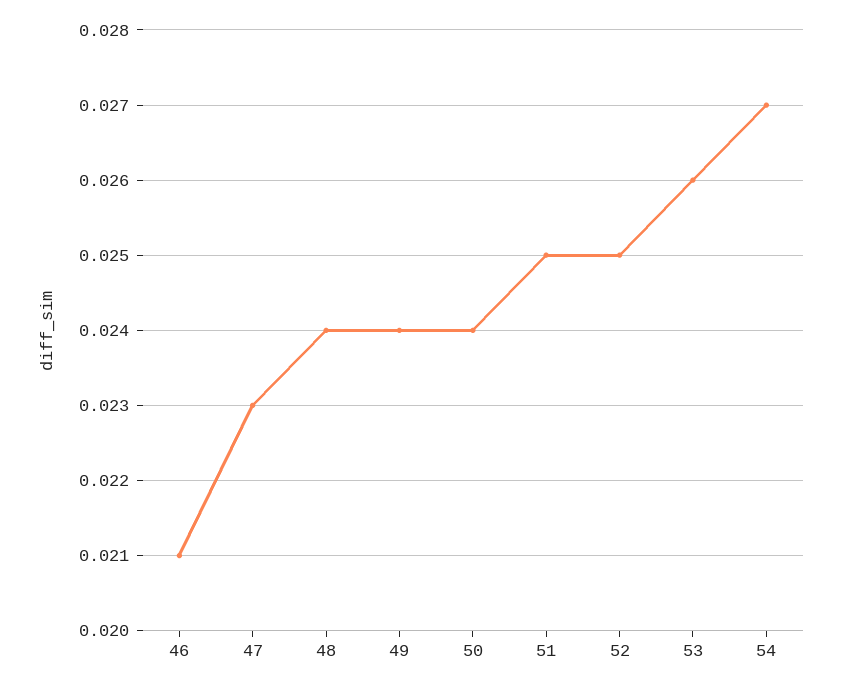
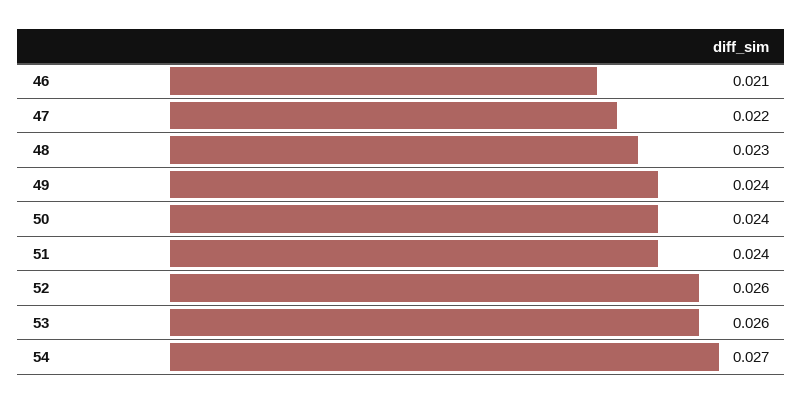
  {
    "46": 0.021,
-   "47": 0.023,
+   "47": 0.022,
-   "48": 0.024,
+   "48": 0.023,
    "49": 0.024,
    "50": 0.024,
-   "51": 0.025,
+   "51": 0.024,
-   "52": 0.025,
+   "52": 0.026,
    "53": 0.026,
    "54": 0.027
  }

